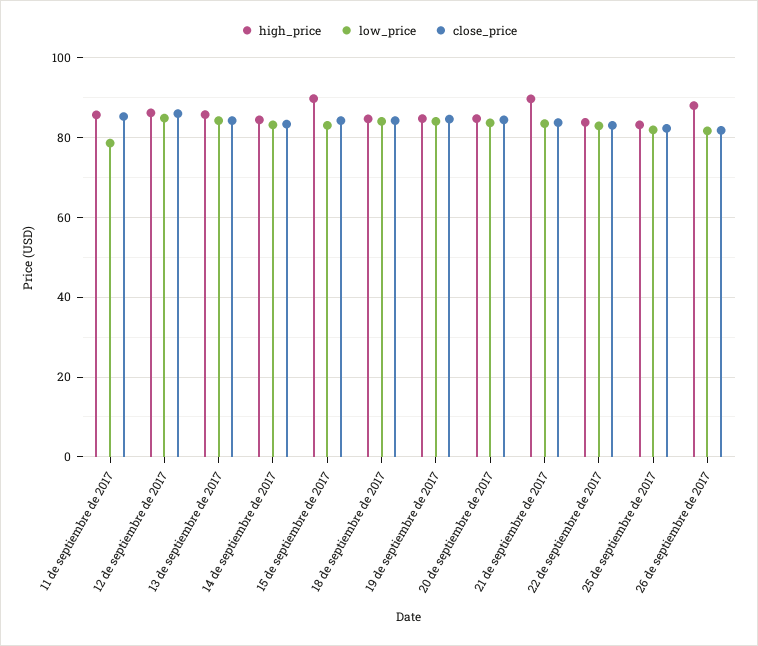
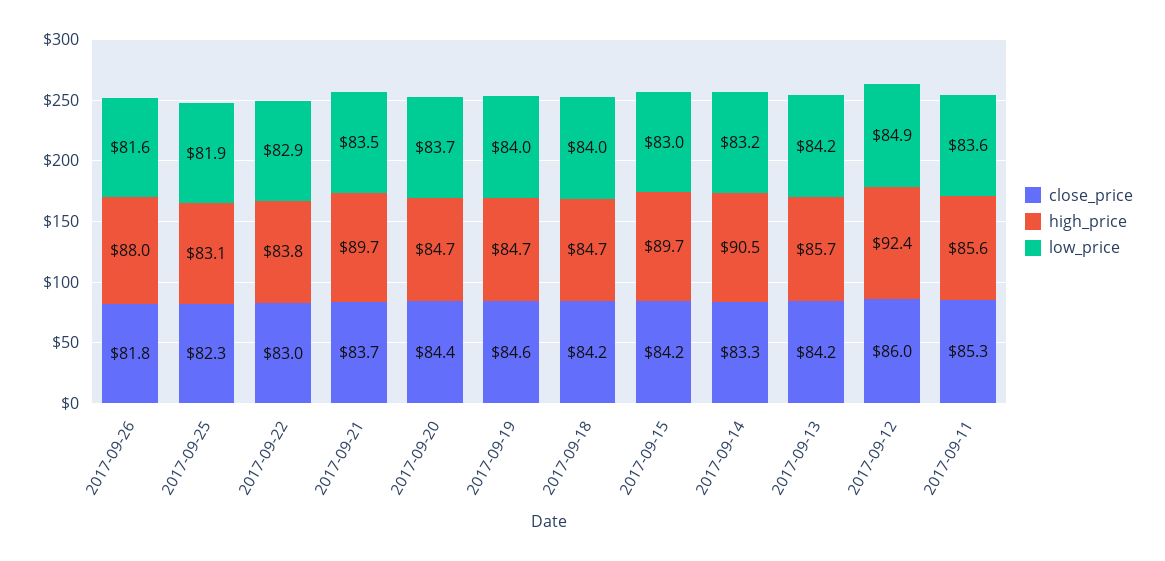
  {
    "high_price": {
      "11 de septiembre de 2017": 85.6,
-     "12 de septiembre de 2017": 86,
+     "12 de septiembre de 2017": 92.4,
      "13 de septiembre de 2017": 85.7,
-     "14 de septiembre de 2017": 84,
+     "14 de septiembre de 2017": 90.5,
      "15 de septiembre de 2017": 89.7,
      "18 de septiembre de 2017": 84.7,
      "19 de septiembre de 2017": 84.7,
      "20 de septiembre de 2017": 84.7,
      "21 de septiembre de 2017": 89.7,
      "22 de septiembre de 2017": 83.8,
      "25 de septiembre de 2017": 83.1,
      "26 de septiembre de 2017": 88
    },
    "low_price": {
-     "11 de septiembre de 2017": 78,
+     "11 de septiembre de 2017": 83.6,
      "12 de septiembre de 2017": 84.9,
      "13 de septiembre de 2017": 84.2,
      "14 de septiembre de 2017": 83.2,
      "15 de septiembre de 2017": 83,
      "18 de septiembre de 2017": 84,
      "19 de septiembre de 2017": 84,
      "20 de septiembre de 2017": 83.7,
      "21 de septiembre de 2017": 83.5,
      "22 de septiembre de 2017": 82.9,
      "25 de septiembre de 2017": 81.9,
      "26 de septiembre de 2017": 81.6
    },
    "close_price": {
      "11 de septiembre de 2017": 85.3,
      "12 de septiembre de 2017": 86,
      "13 de septiembre de 2017": 84.2,
      "14 de septiembre de 2017": 83.3,
      "15 de septiembre de 2017": 84.2,
      "18 de septiembre de 2017": 84.2,
      "19 de septiembre de 2017": 84.6,
      "20 de septiembre de 2017": 84.4,
      "21 de septiembre de 2017": 83.7,
      "22 de septiembre de 2017": 83,
      "25 de septiembre de 2017": 82.3,
      "26 de septiembre de 2017": 81.8
    }
  }

